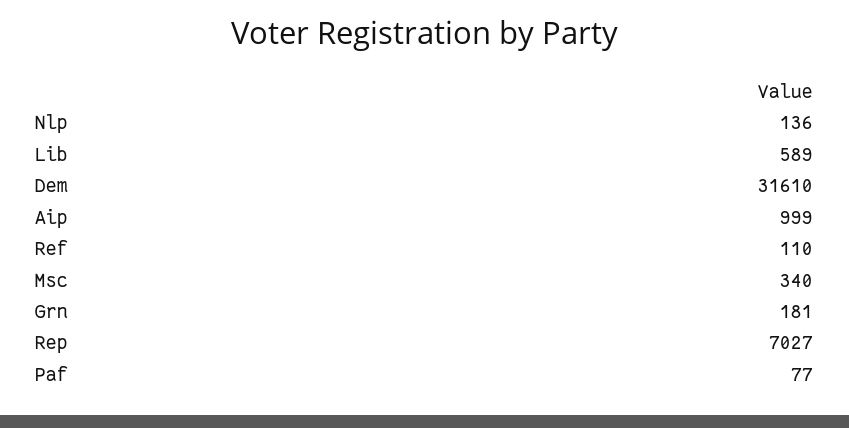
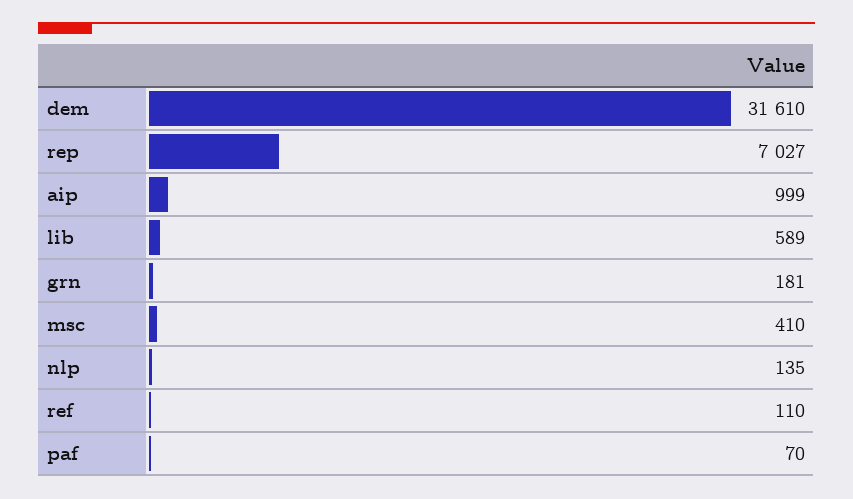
  {
-   "Nlp": 136,
+   "Nlp": 135,
    "Lib": 589,
    "Dem": 31610,
    "Aip": 999,
    "Ref": 110,
-   "Msc": 340,
+   "Msc": 410,
    "Grn": 181,
    "Rep": 7027,
-   "Paf": 77
+   "Paf": 70
  }

